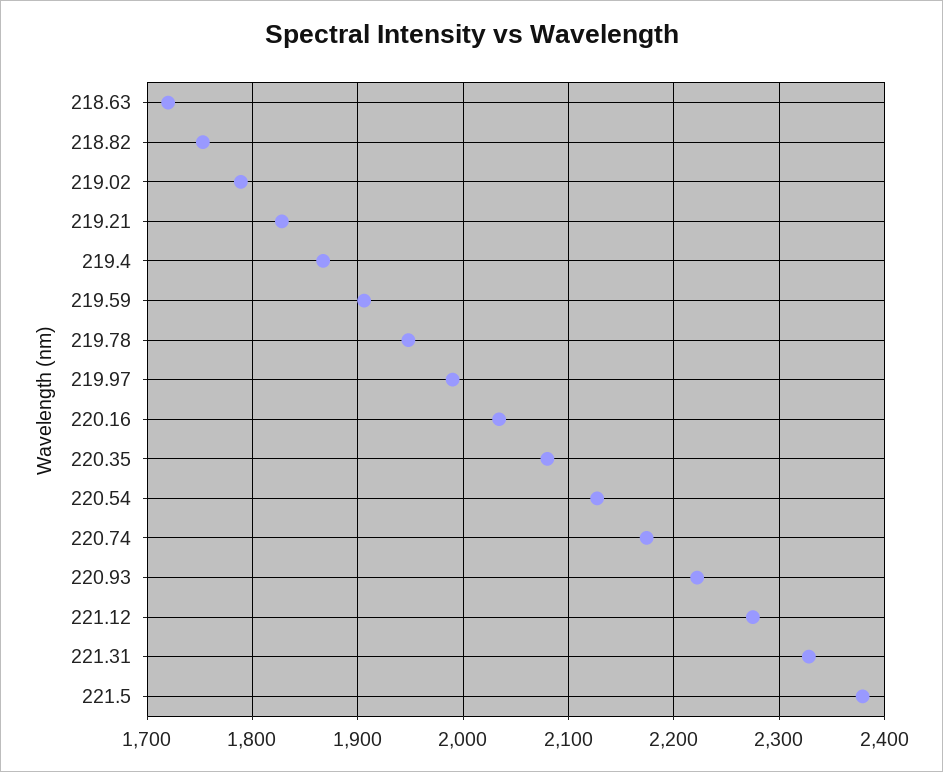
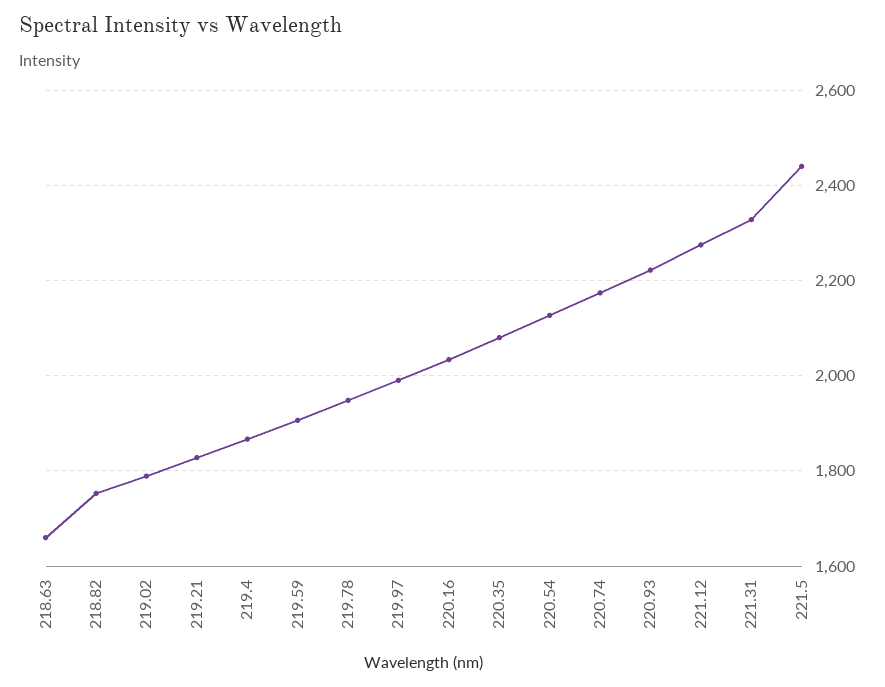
  {
-   "218.63": 1720,
+   "218.63": 1660,
    "218.82": 1750,
    "219.02": 1790,
    "219.21": 1830,
    "219.4": 1870,
    "219.59": 1910,
    "219.78": 1950,
    "219.97": 1990,
    "220.16": 2030,
    "220.35": 2080,
    "220.54": 2130,
    "220.74": 2170,
    "220.93": 2220,
    "221.12": 2280,
    "221.31": 2330,
-   "221.5": 2380
+   "221.5": 2440
  }

